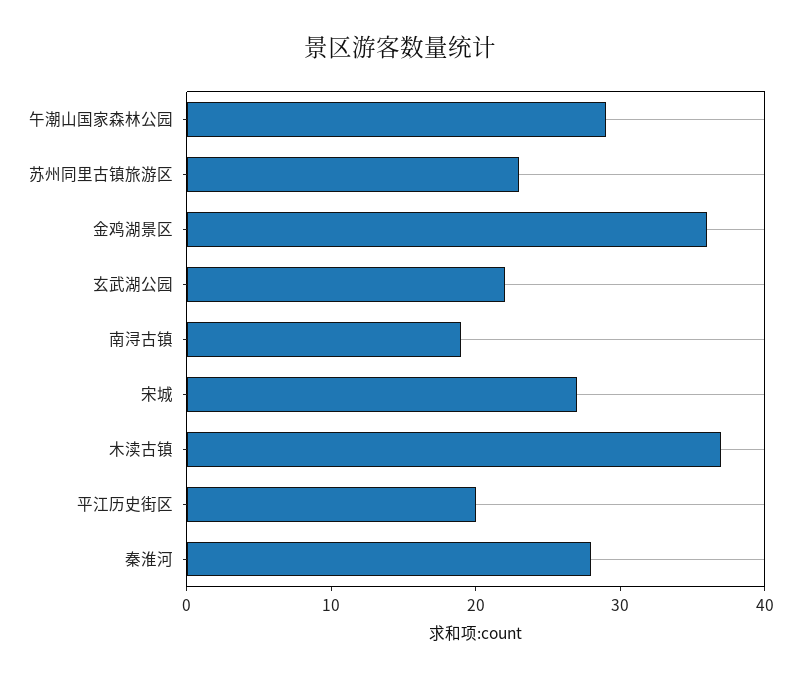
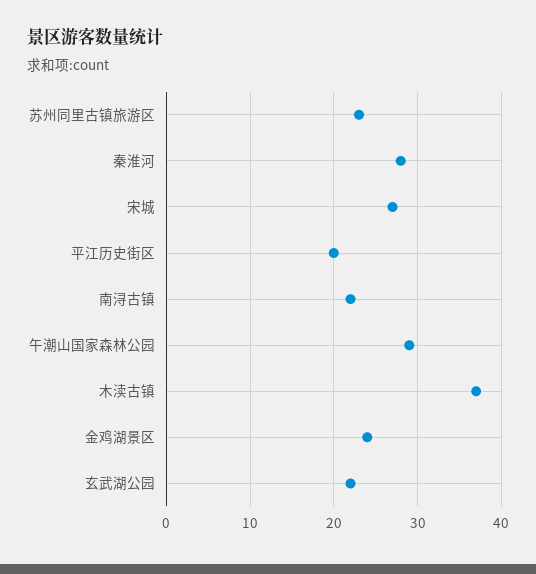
  {
    "午潮山国家森林公园": 29,
    "苏州同里古镇旅游区": 23,
-   "金鸡湖景区": 36,
+   "金鸡湖景区": 24,
    "玄武湖公园": 22,
-   "南浔古镇": 19,
+   "南浔古镇": 22,
    "宋城": 27,
    "木渎古镇": 37,
    "平江历史街区": 20,
    "秦淮河": 28
  }

